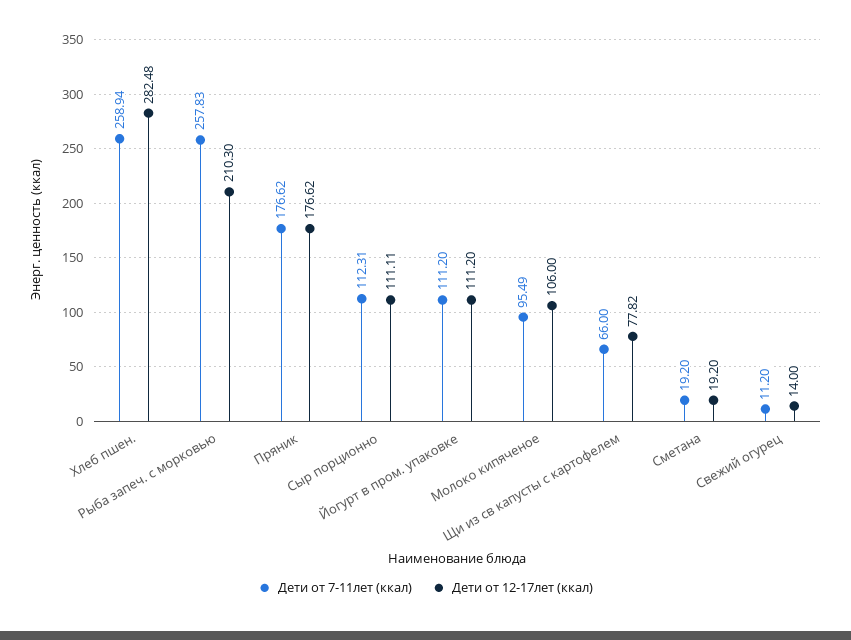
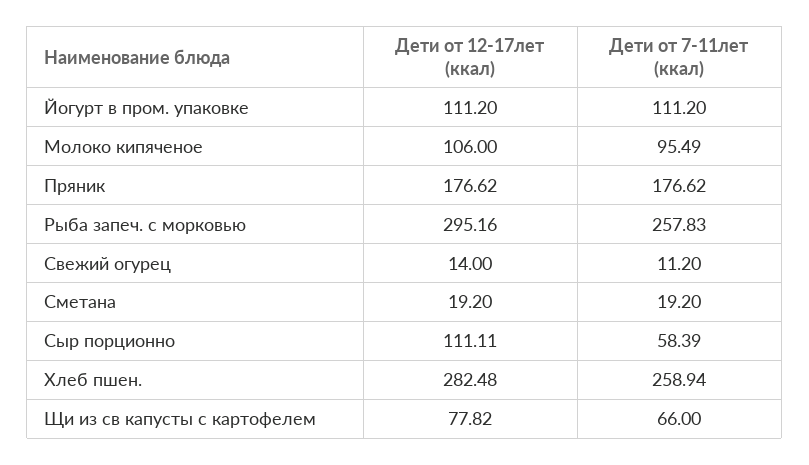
  {
    "Дети от 7-11лет (ккал)": {
      "Хлеб пшен.": 258.94,
      "Рыба запеч. с морковью": 257.83,
      "Пряник": 176.62,
-     "Сыр порционно": 112.31,
+     "Сыр порционно": 58.39,
      "Йогурт в пром. упаковке": 111.2,
      "Молоко кипяченое": 95.49,
      "Щи из св капусты с картофелем": 66,
      "Сметана": 19.2,
      "Свежий огурец": 11.2
    },
    "Дети от 12-17лет (ккал)": {
      "Хлеб пшен.": 282.48,
-     "Рыба запеч. с морковью": 210.3,
+     "Рыба запеч. с морковью": 295.16,
      "Пряник": 176.62,
      "Сыр порционно": 111.11,
      "Йогурт в пром. упаковке": 111.2,
      "Молоко кипяченое": 106,
      "Щи из св капусты с картофелем": 77.82,
      "Сметана": 19.2,
      "Свежий огурец": 14
    }
  }

